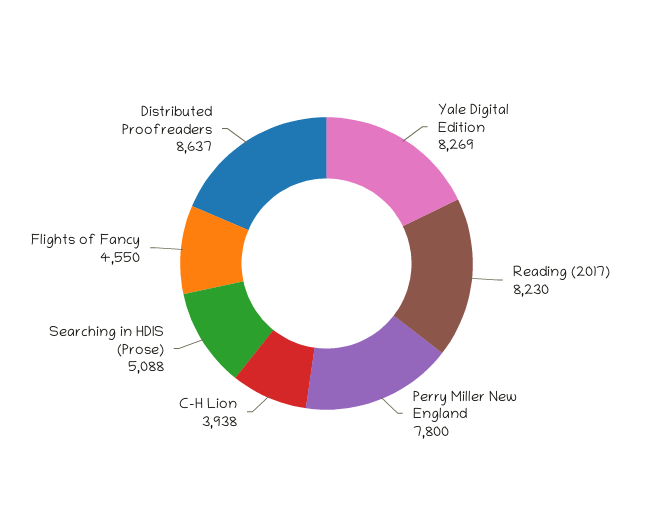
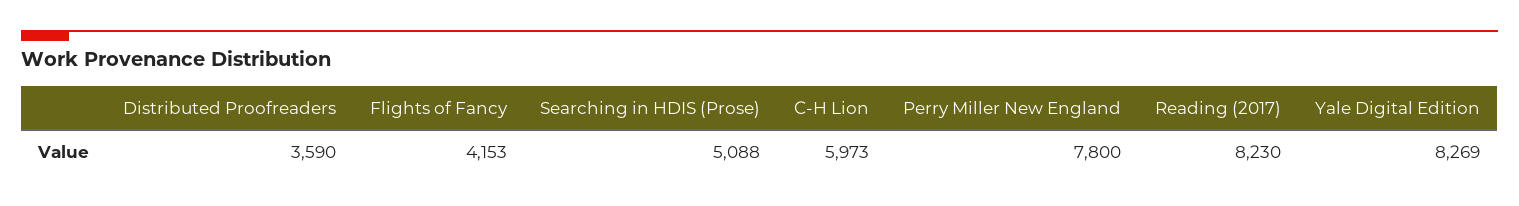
  {
    "Yale Digital Edition": 8269,
    "Reading (2017)": 8230,
    "Perry Miller New England": 7800,
-   "C-H Lion": 3938,
+   "C-H Lion": 5973,
    "Searching in HDIS (Prose)": 5088,
-   "Flights of Fancy": 4550,
+   "Flights of Fancy": 4153,
-   "Distributed Proofreaders": 8637
+   "Distributed Proofreaders": 3590
  }

